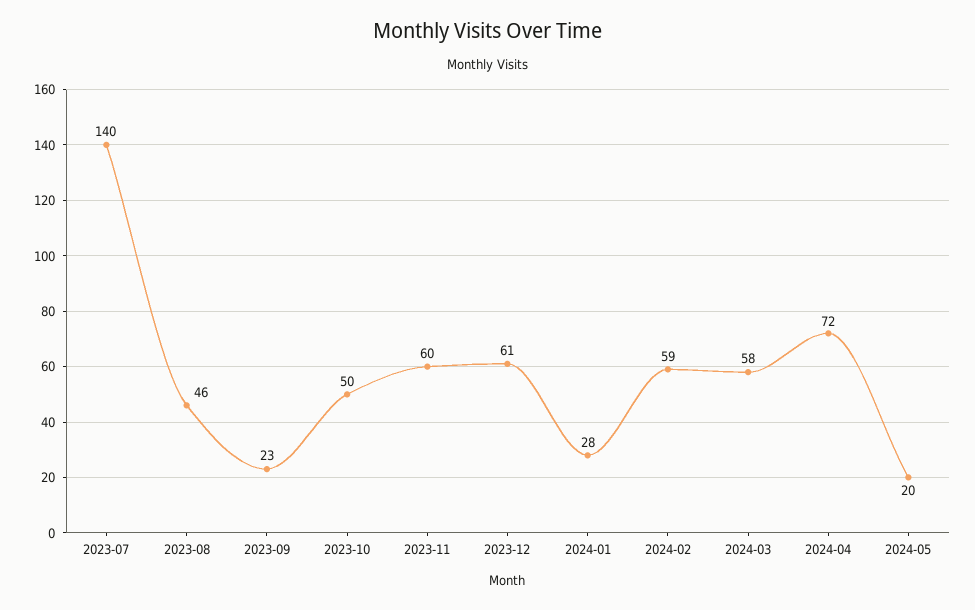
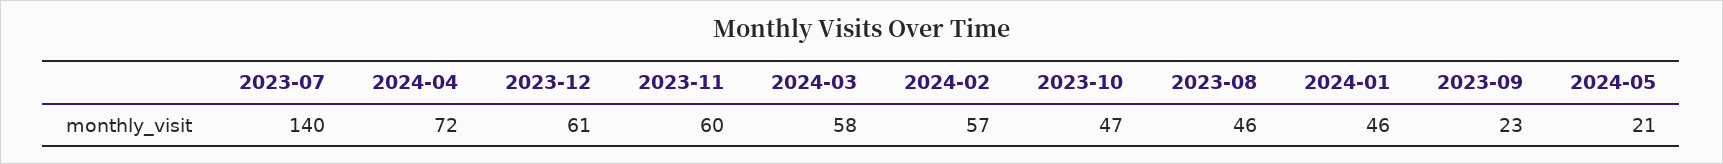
  {
    "2023-07": 140,
    "2023-08": 46,
    "2023-09": 23,
-   "2023-10": 50,
+   "2023-10": 47,
    "2023-11": 60,
    "2023-12": 61,
-   "2024-01": 28,
+   "2024-01": 46,
-   "2024-02": 59,
+   "2024-02": 57,
    "2024-03": 58,
    "2024-04": 72,
-   "2024-05": 20
+   "2024-05": 21
  }

